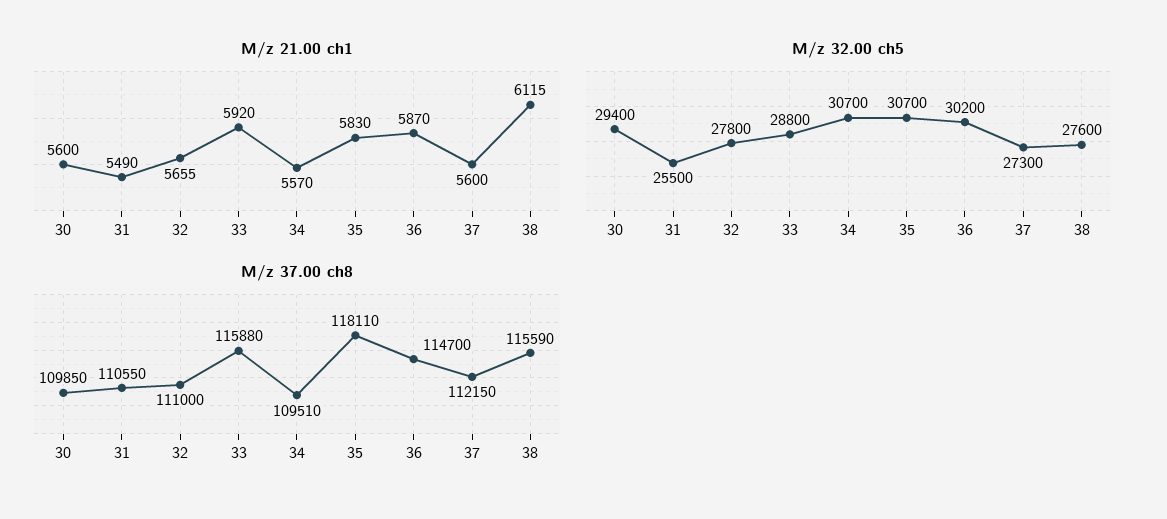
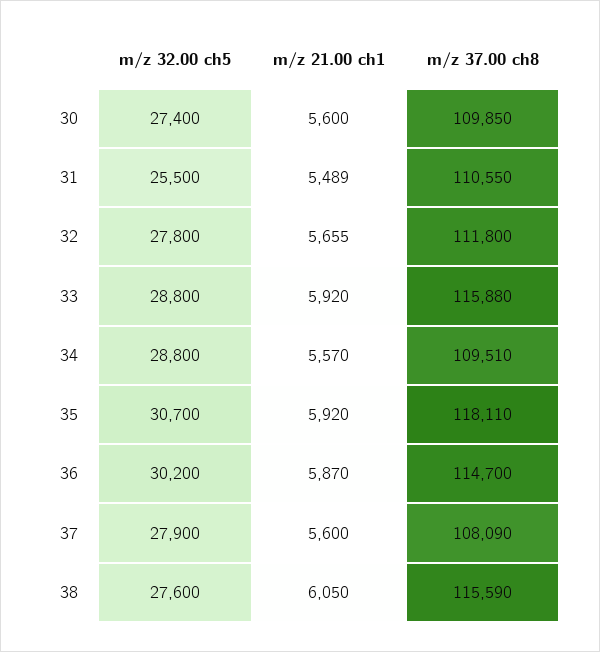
  {
    "M/z 21.00 ch1": {
      "30": 5600,
-     "31": 5490,
+     "31": 5489,
      "32": 5655,
      "33": 5920,
      "34": 5570,
-     "35": 5830,
+     "35": 5920,
      "36": 5870,
      "37": 5600,
-     "38": 6115
+     "38": 6050
    },
    "M/z 32.00 ch5": {
-     "30": 29400,
+     "30": 27400,
      "31": 25500,
      "32": 27800,
      "33": 28800,
-     "34": 30700,
+     "34": 28800,
      "35": 30700,
      "36": 30200,
-     "37": 27300,
+     "37": 27900,
      "38": 27600
    },
    "M/z 37.00 ch8": {
      "30": 109850,
      "31": 110550,
-     "32": 111000,
+     "32": 111800,
      "33": 115880,
      "34": 109510,
      "35": 118110,
      "36": 114700,
-     "37": 112150,
+     "37": 108090,
      "38": 115590
    }
  }

